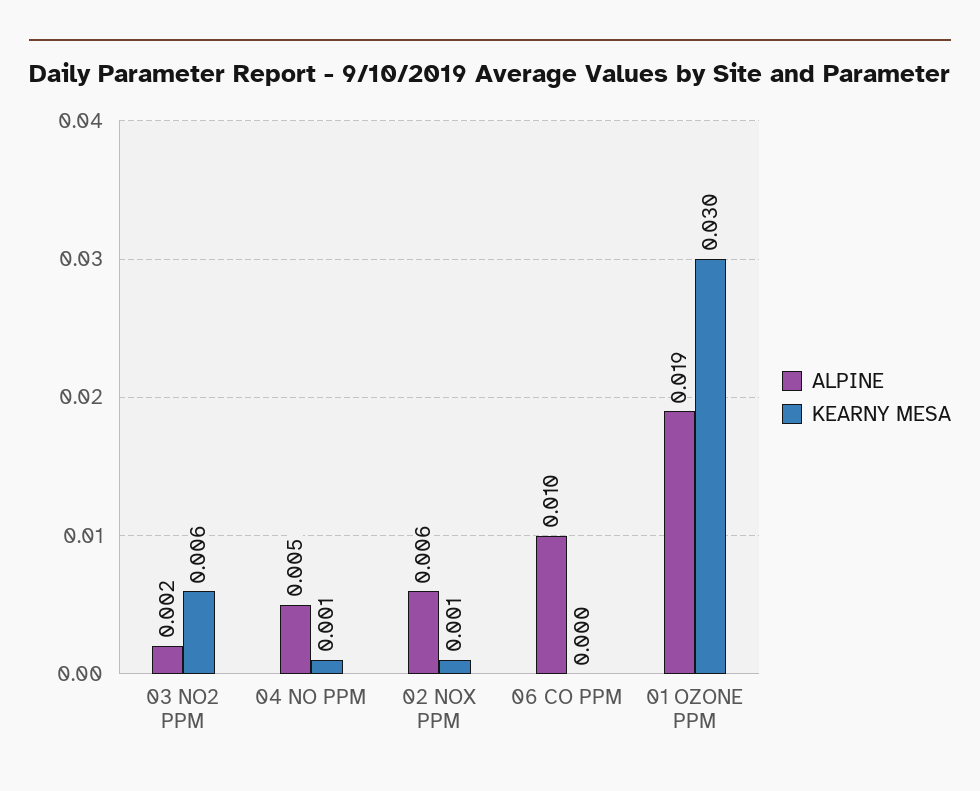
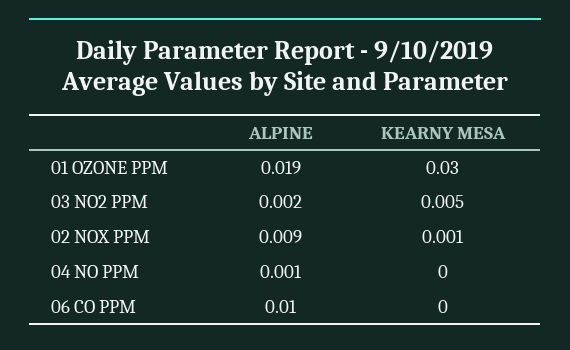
  {
    "ALPINE": {
      "03 NO2 PPM": 0.002,
-     "04 NO PPM": 0.005,
+     "04 NO PPM": 0.001,
-     "02 NOX PPM": 0.006,
+     "02 NOX PPM": 0.009,
      "06 CO PPM": 0.01,
      "01 OZONE PPM": 0.019
    },
    "KEARNY MESA": {
-     "03 NO2 PPM": 0.006,
+     "03 NO2 PPM": 0.005,
-     "04 NO PPM": 0.001,
+     "04 NO PPM": 0,
      "02 NOX PPM": 0.001,
      "06 CO PPM": 0,
      "01 OZONE PPM": 0.03
    }
  }

